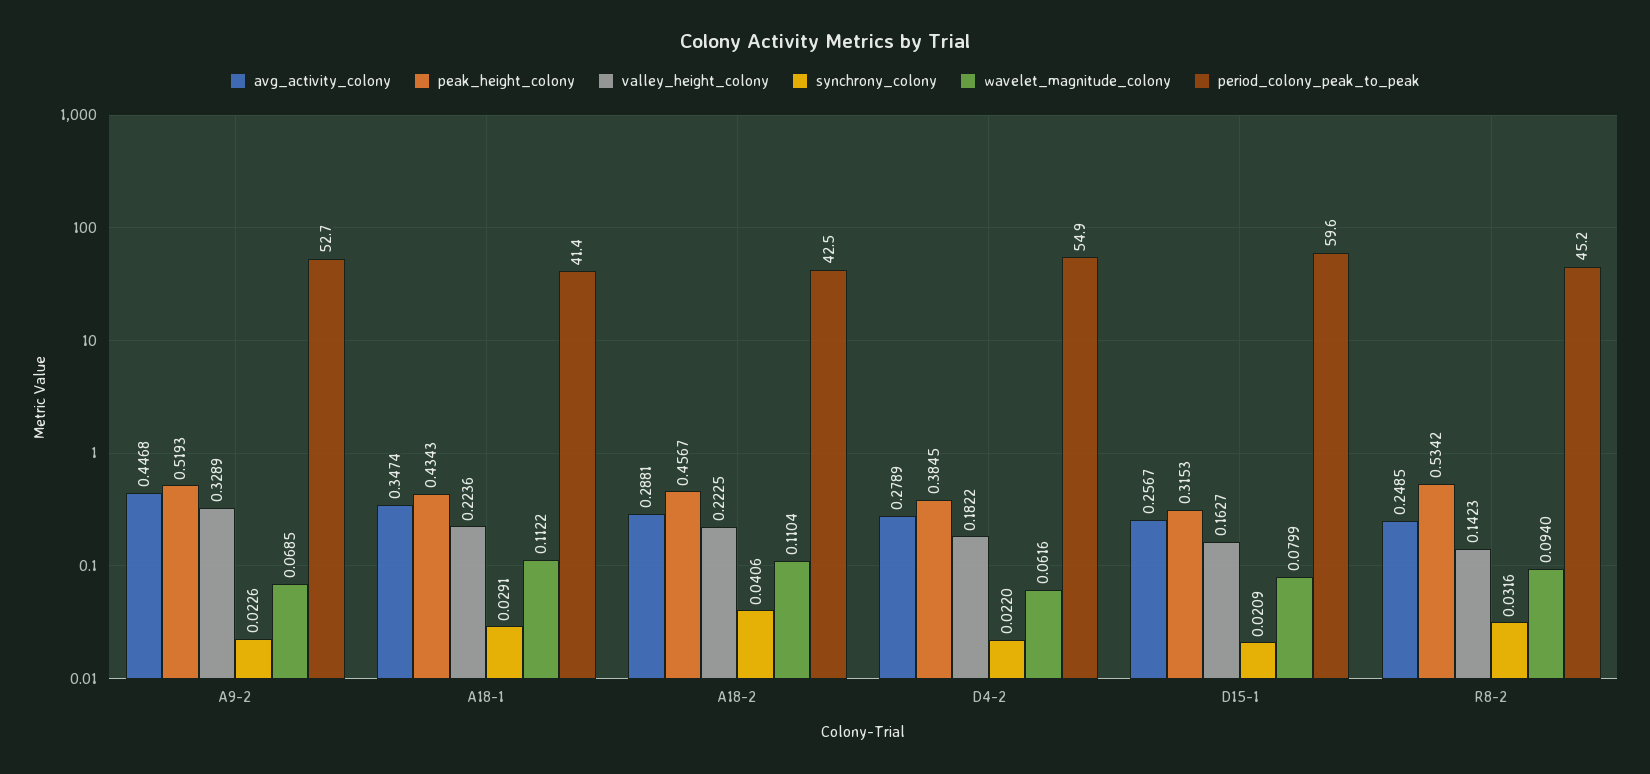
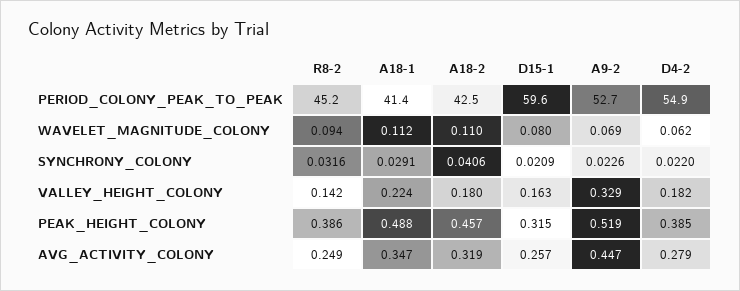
  {
    "avg_activity_colony": {
      "A9-2": 0.4468,
      "A18-1": 0.3474,
-     "A18-2": 0.2881,
+     "A18-2": 0.319,
      "D4-2": 0.2789,
      "D15-1": 0.2567,
      "R8-2": 0.2485
    },
    "peak_height_colony": {
      "A9-2": 0.5193,
-     "A18-1": 0.4343,
+     "A18-1": 0.488,
      "A18-2": 0.4567,
      "D4-2": 0.3845,
      "D15-1": 0.3153,
-     "R8-2": 0.5342
+     "R8-2": 0.386
    },
    "valley_height_colony": {
      "A9-2": 0.3289,
      "A18-1": 0.2236,
-     "A18-2": 0.2225,
+     "A18-2": 0.18,
      "D4-2": 0.1822,
      "D15-1": 0.1627,
      "R8-2": 0.1423
    },
    "synchrony_colony": {
      "A9-2": 0.0226,
      "A18-1": 0.0291,
      "A18-2": 0.0406,
      "D4-2": 0.022,
      "D15-1": 0.0209,
      "R8-2": 0.0316
    },
    "wavelet_magnitude_colony": {
      "A9-2": 0.0685,
      "A18-1": 0.1122,
      "A18-2": 0.1104,
      "D4-2": 0.0616,
      "D15-1": 0.0799,
      "R8-2": 0.094
    },
    "period_colony_peak_to_peak": {
      "A9-2": 52.7,
      "A18-1": 41.4,
      "A18-2": 42.5,
      "D4-2": 54.9,
      "D15-1": 59.6,
      "R8-2": 45.2
    }
  }

